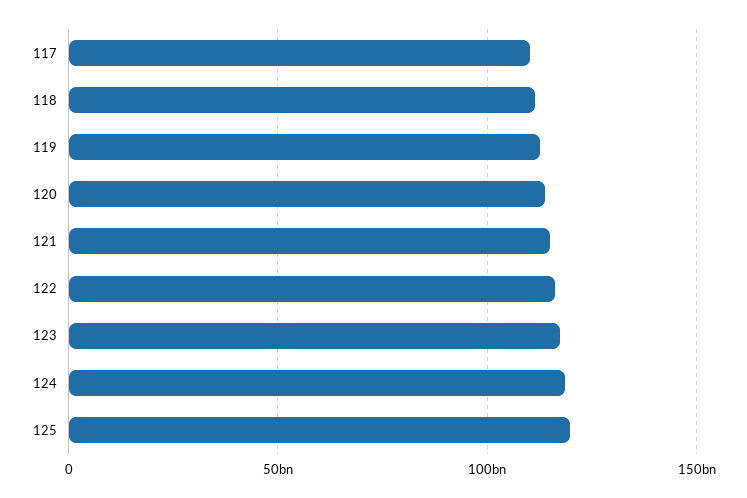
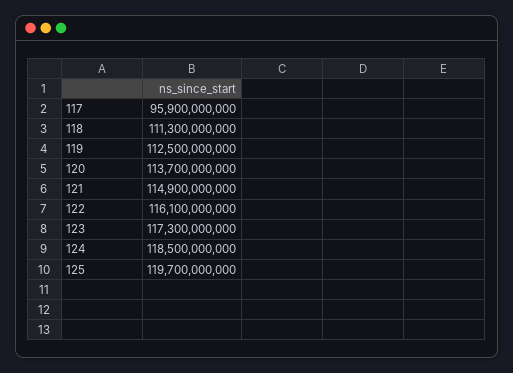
  {
-   "117": 110000000000,
+   "117": 95900000000,
    "118": 111300000000,
    "119": 112500000000,
    "120": 113700000000,
    "121": 114900000000,
    "122": 116100000000,
    "123": 117300000000,
    "124": 118500000000,
    "125": 119700000000
  }

